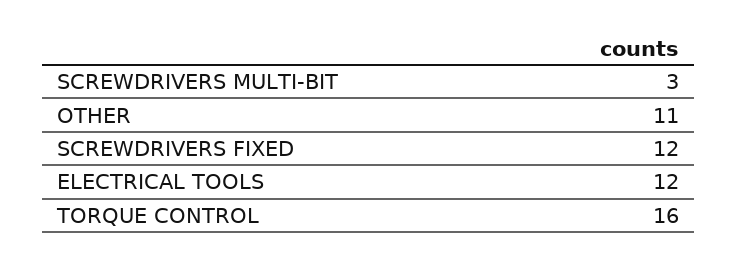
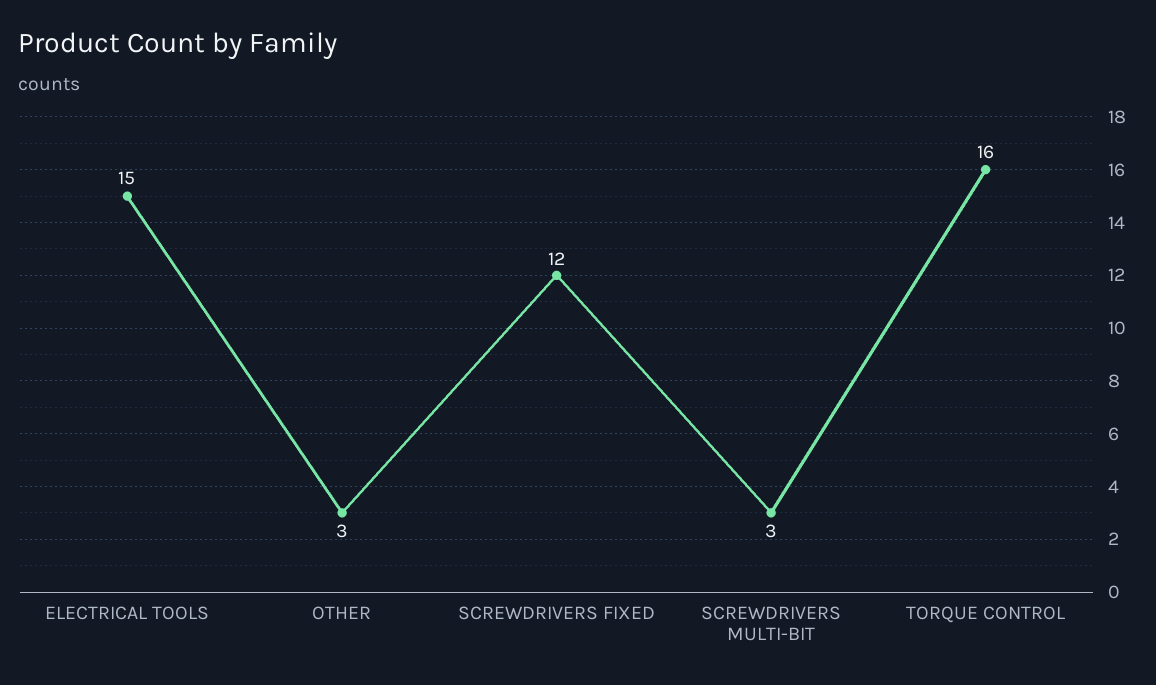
  {
    "SCREWDRIVERS MULTI-BIT": 3,
-   "OTHER": 11,
+   "OTHER": 3,
    "SCREWDRIVERS FIXED": 12,
-   "ELECTRICAL TOOLS": 12,
+   "ELECTRICAL TOOLS": 15,
    "TORQUE CONTROL": 16
  }

